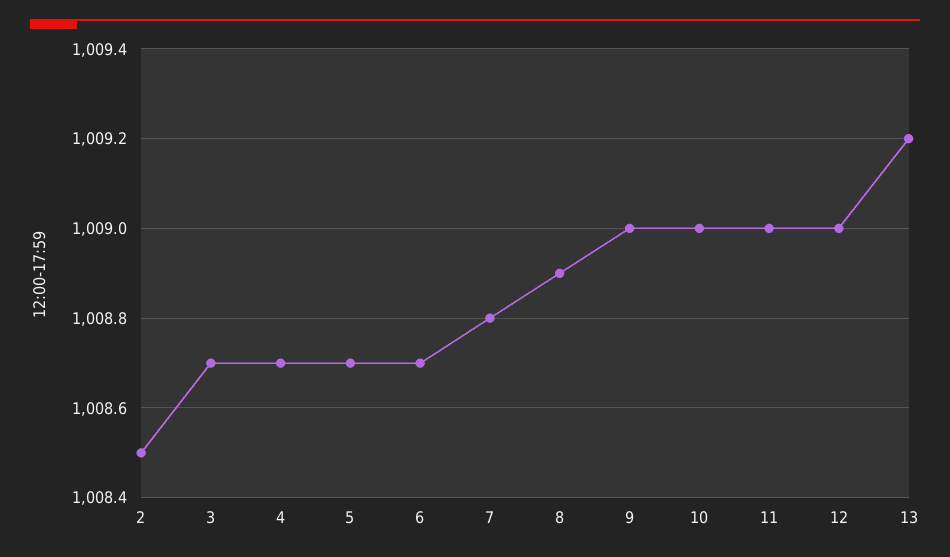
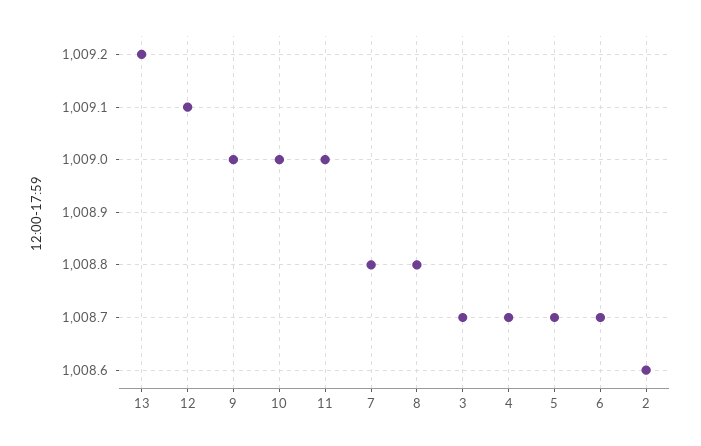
  {
-   "2": 1008.5,
+   "2": 1008.6,
    "3": 1008.7,
    "4": 1008.7,
    "5": 1008.7,
    "6": 1008.7,
    "7": 1008.8,
-   "8": 1008.9,
+   "8": 1008.8,
    "9": 1009,
    "10": 1009,
    "11": 1009,
-   "12": 1009,
+   "12": 1009.1,
    "13": 1009.2
  }

